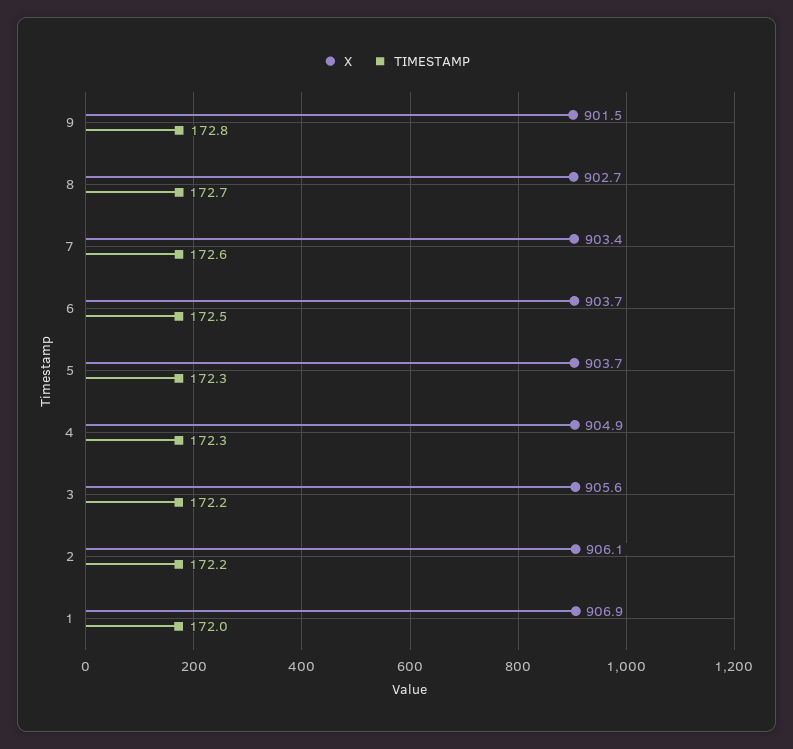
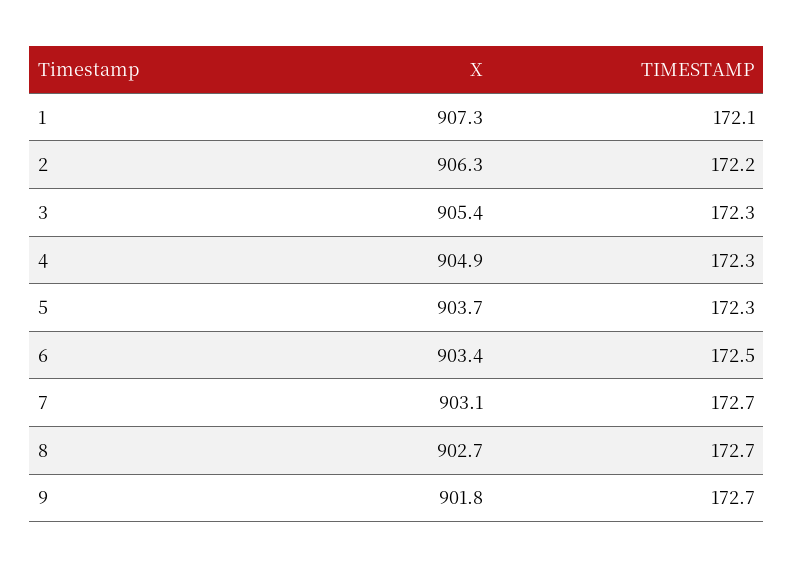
  {
    "X": {
-     "9": 901.5,
+     "9": 901.8,
      "8": 902.7,
-     "7": 903.4,
+     "7": 903.1,
-     "6": 903.7,
+     "6": 903.4,
      "5": 903.7,
      "4": 904.9,
-     "3": 905.6,
+     "3": 905.4,
-     "2": 906.1,
+     "2": 906.3,
-     "1": 906.9
+     "1": 907.3
    },
    "TIMESTAMP": {
-     "9": 172.8,
+     "9": 172.7,
      "8": 172.7,
-     "7": 172.6,
+     "7": 172.7,
      "6": 172.5,
      "5": 172.3,
      "4": 172.3,
-     "3": 172.2,
+     "3": 172.3,
      "2": 172.2,
-     "1": 172
+     "1": 172.1
    }
  }

